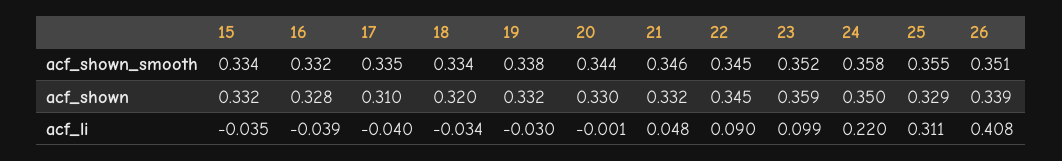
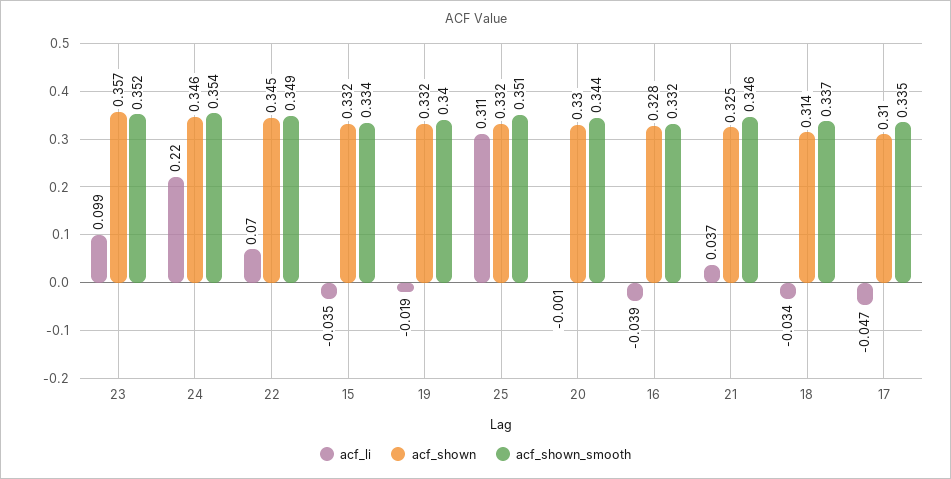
  {
    "acf_shown_smooth": {
      "15": 0.334,
      "16": 0.332,
      "17": 0.335,
-     "18": 0.334,
+     "18": 0.337,
-     "19": 0.338,
+     "19": 0.34,
      "20": 0.344,
      "21": 0.346,
-     "22": 0.345,
+     "22": 0.349,
      "23": 0.352,
-     "24": 0.358,
+     "24": 0.354,
-     "25": 0.355,
+     "25": 0.351
-     "26": 0.351
    },
    "acf_shown": {
      "15": 0.332,
      "16": 0.328,
      "17": 0.31,
-     "18": 0.32,
+     "18": 0.314,
      "19": 0.332,
      "20": 0.33,
-     "21": 0.332,
+     "21": 0.325,
      "22": 0.345,
-     "23": 0.359,
+     "23": 0.357,
-     "24": 0.35,
+     "24": 0.346,
-     "25": 0.329,
+     "25": 0.332
-     "26": 0.339
    },
    "acf_li": {
      "15": -0.035,
      "16": -0.039,
-     "17": -0.04,
+     "17": -0.047,
      "18": -0.034,
-     "19": -0.03,
+     "19": -0.019,
      "20": -0.001,
-     "21": 0.048,
+     "21": 0.037,
-     "22": 0.09,
+     "22": 0.07,
      "23": 0.099,
      "24": 0.22,
-     "25": 0.311,
+     "25": 0.311
-     "26": 0.408
    }
  }

